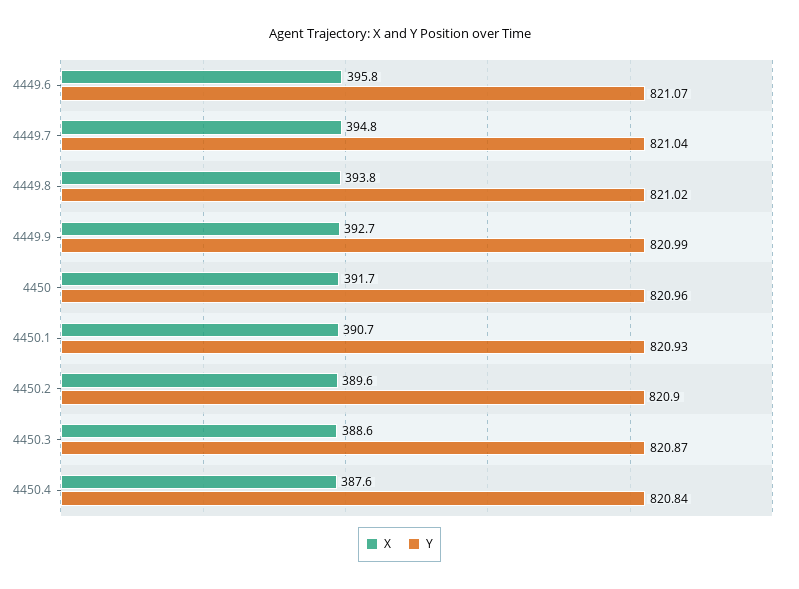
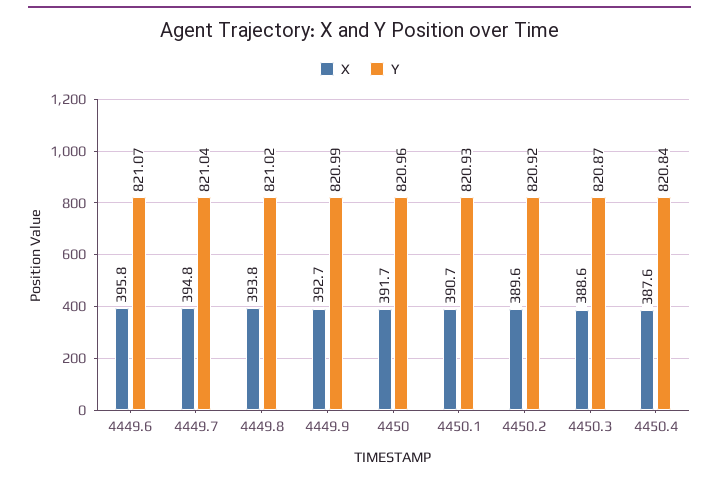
  {
    "X": {
      "4449.6": 395.8,
      "4449.7": 394.8,
      "4449.8": 393.8,
      "4449.9": 392.7,
      "4450": 391.7,
      "4450.1": 390.7,
      "4450.2": 389.6,
      "4450.3": 388.6,
      "4450.4": 387.6
    },
    "Y": {
      "4449.6": 821.07,
      "4449.7": 821.04,
      "4449.8": 821.02,
      "4449.9": 820.99,
      "4450": 820.96,
      "4450.1": 820.93,
-     "4450.2": 820.9,
+     "4450.2": 820.92,
      "4450.3": 820.87,
      "4450.4": 820.84
    }
  }

